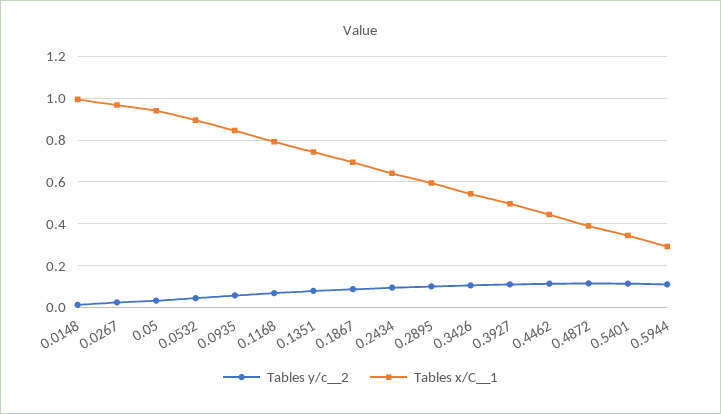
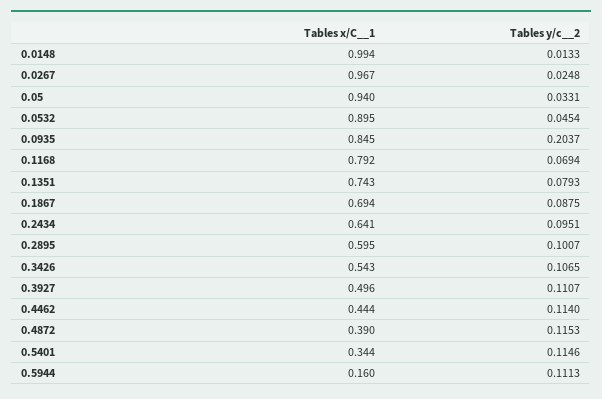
  {
    "Tables y/c__2": {
      "0.0148": 0.0133,
      "0.0267": 0.0248,
      "0.05": 0.0331,
      "0.0532": 0.0454,
-     "0.0935": 0.05,
+     "0.0935": 0.2037,
      "0.1168": 0.0694,
      "0.1351": 0.0793,
      "0.1867": 0.0875,
      "0.2434": 0.0951,
      "0.2895": 0.1007,
      "0.3426": 0.1065,
      "0.3927": 0.1107,
      "0.4462": 0.114,
      "0.4872": 0.1153,
      "0.5401": 0.1146,
      "0.5944": 0.1113
    },
    "Tables x/C__1": {
      "0.0148": 0.994,
      "0.0267": 0.967,
      "0.05": 0.94,
      "0.0532": 0.895,
      "0.0935": 0.845,
      "0.1168": 0.792,
      "0.1351": 0.743,
      "0.1867": 0.694,
      "0.2434": 0.641,
      "0.2895": 0.595,
      "0.3426": 0.543,
      "0.3927": 0.496,
      "0.4462": 0.444,
      "0.4872": 0.39,
      "0.5401": 0.344,
-     "0.5944": 0.3
+     "0.5944": 0.16
    }
  }

